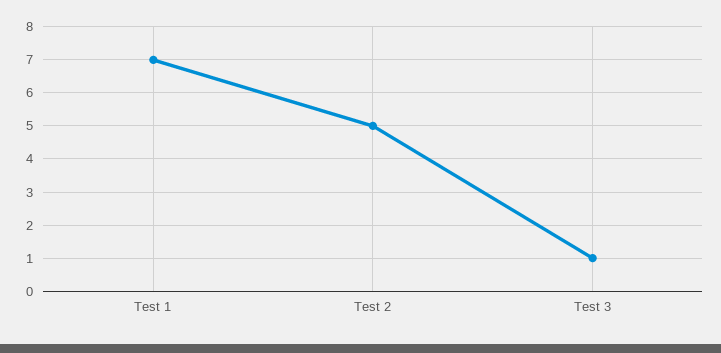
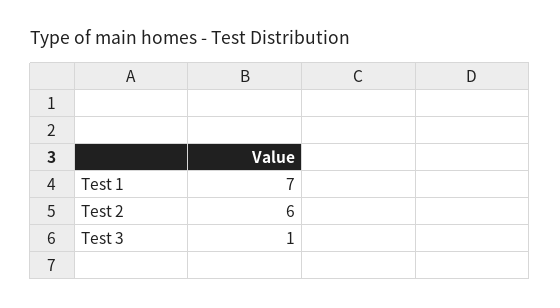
  {
    "Test 1": 7,
-   "Test 2": 5,
+   "Test 2": 6,
    "Test 3": 1
  }

